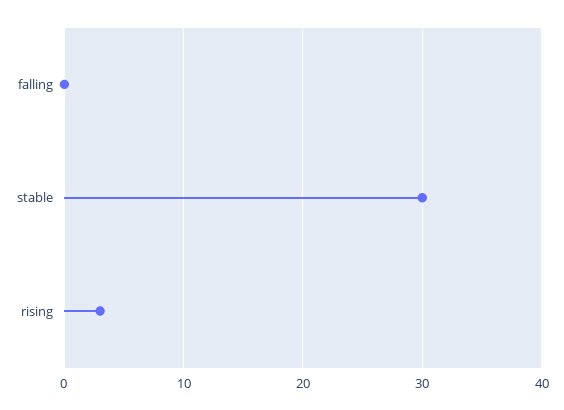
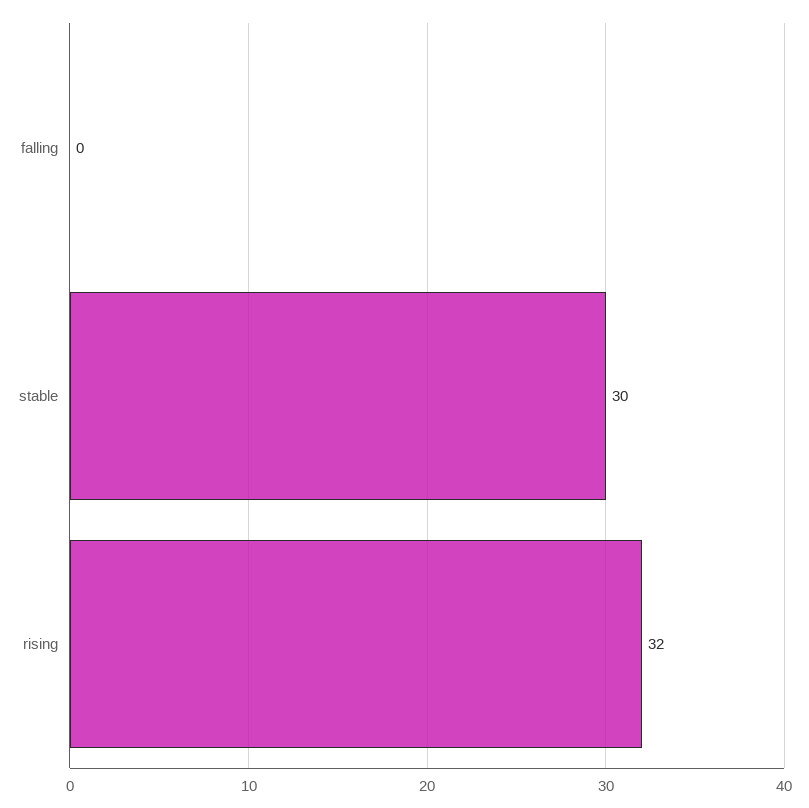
  {
    "falling": 0,
    "stable": 30,
-   "rising": 3
+   "rising": 32
  }

